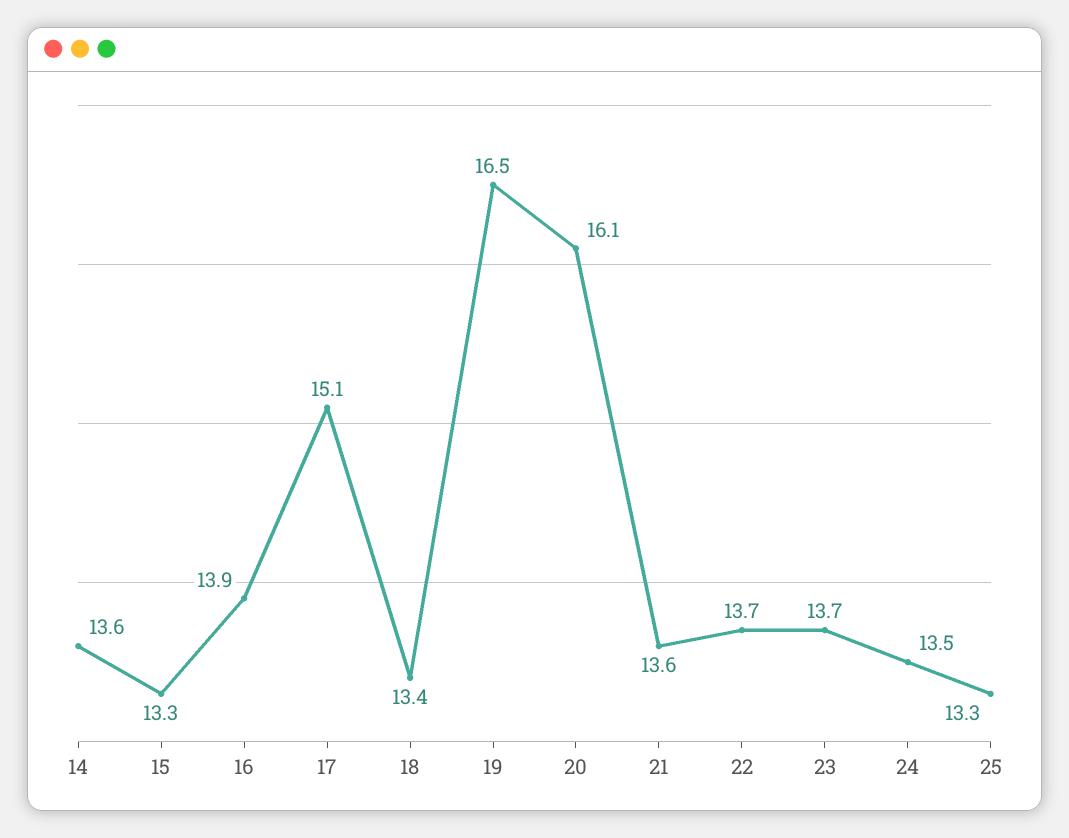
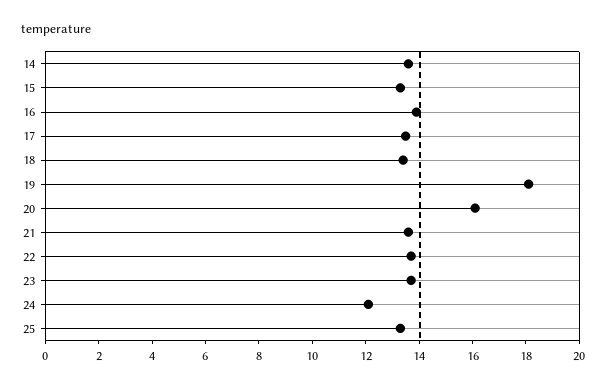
  {
    "14": 13.6,
    "15": 13.3,
    "16": 13.9,
-   "17": 15.1,
+   "17": 13.5,
    "18": 13.4,
-   "19": 16.5,
+   "19": 18,
    "20": 16.1,
    "21": 13.6,
    "22": 13.7,
    "23": 13.7,
-   "24": 13.5,
+   "24": 12,
    "25": 13.3
  }

